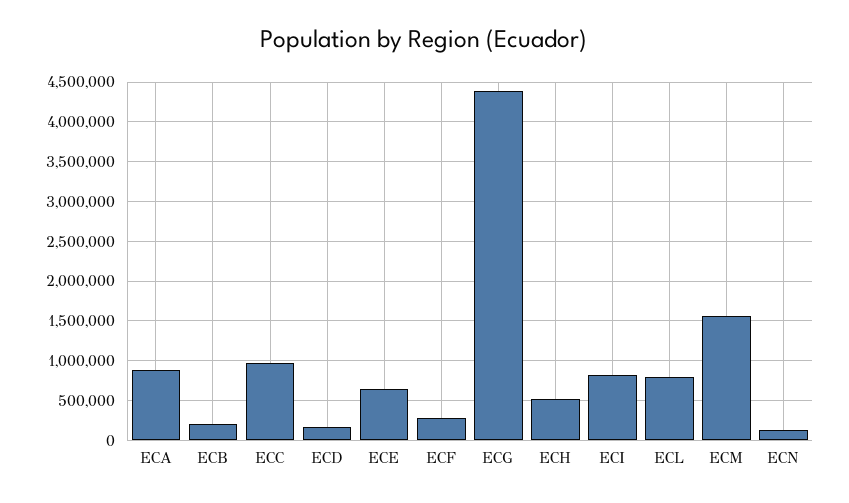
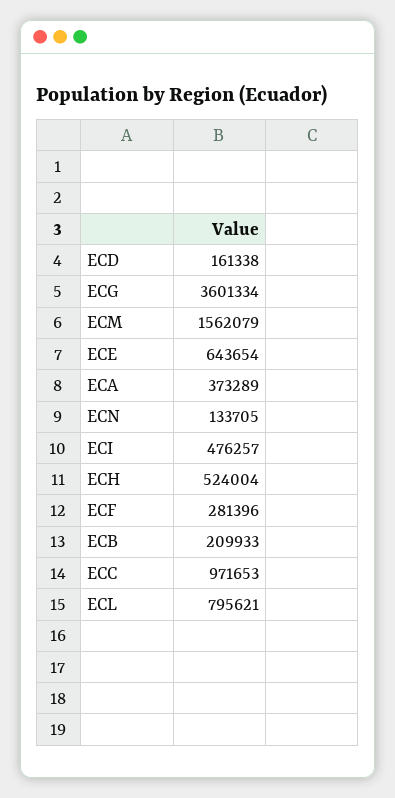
  {
-   "ECA": 900000,
+   "ECA": 373289,
    "ECB": 209933,
    "ECC": 971653,
    "ECD": 161338,
    "ECE": 643654,
    "ECF": 281396,
-   "ECG": 4400000,
+   "ECG": 3601334,
    "ECH": 524004,
-   "ECI": 800000,
+   "ECI": 476257,
    "ECL": 795621,
    "ECM": 1562079,
    "ECN": 133705
  }

